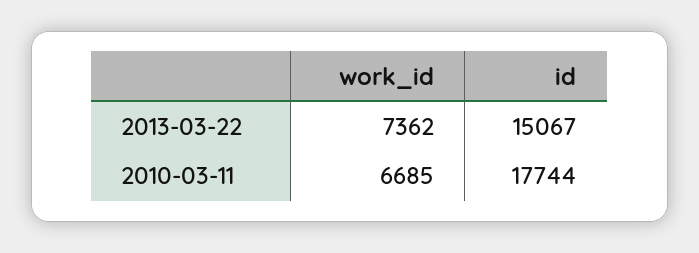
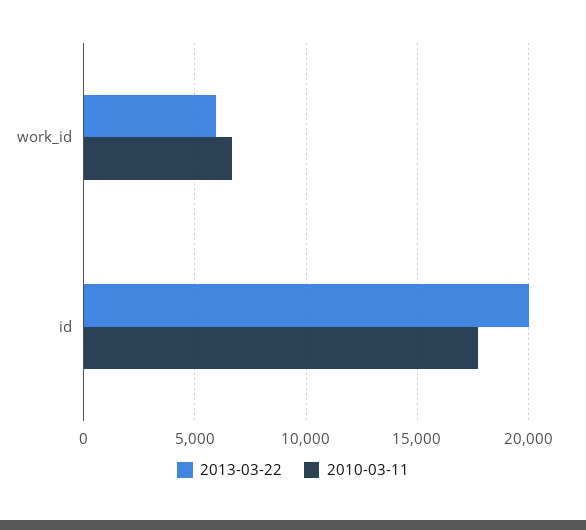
  {
    "2013-03-22": {
-     "work_id": 7362,
+     "work_id": 6000,
-     "id": 15067
+     "id": 20000
    },
    "2010-03-11": {
      "work_id": 6685,
      "id": 17744
    }
  }

